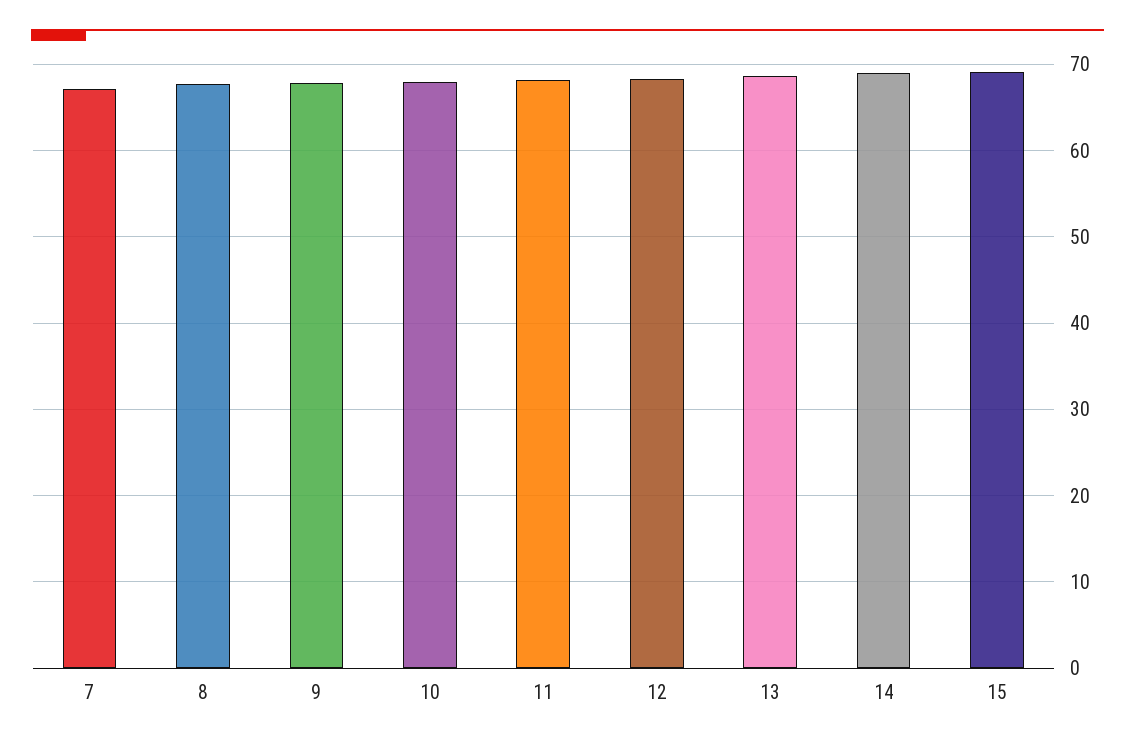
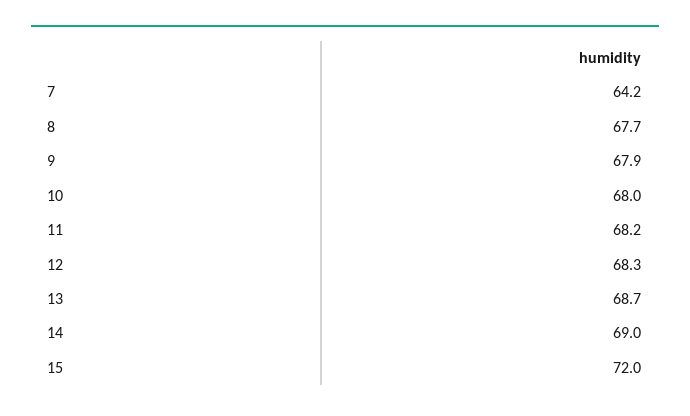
  {
-   "7": 67,
+   "7": 64.2,
    "8": 67.7,
    "9": 67.9,
    "10": 68,
    "11": 68.2,
    "12": 68.3,
    "13": 68.7,
    "14": 69,
-   "15": 69
+   "15": 72
  }

